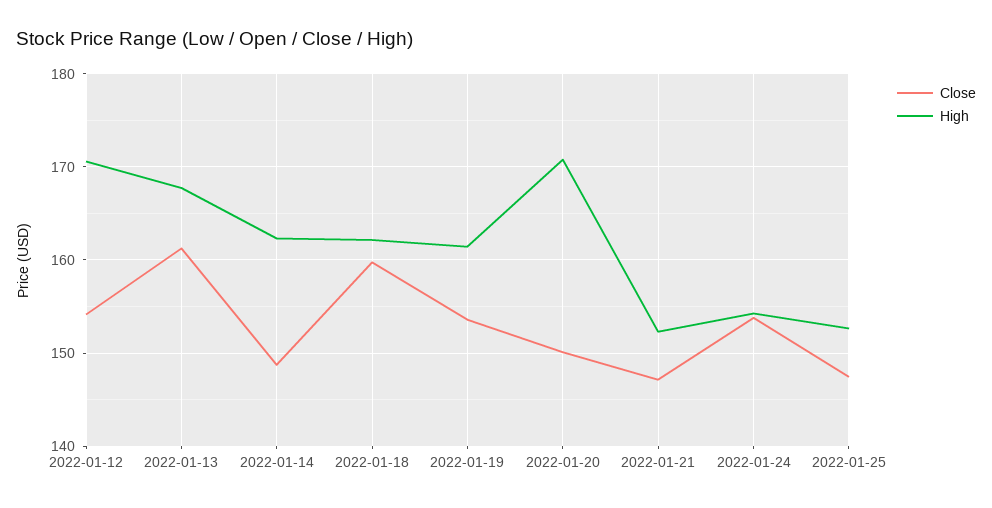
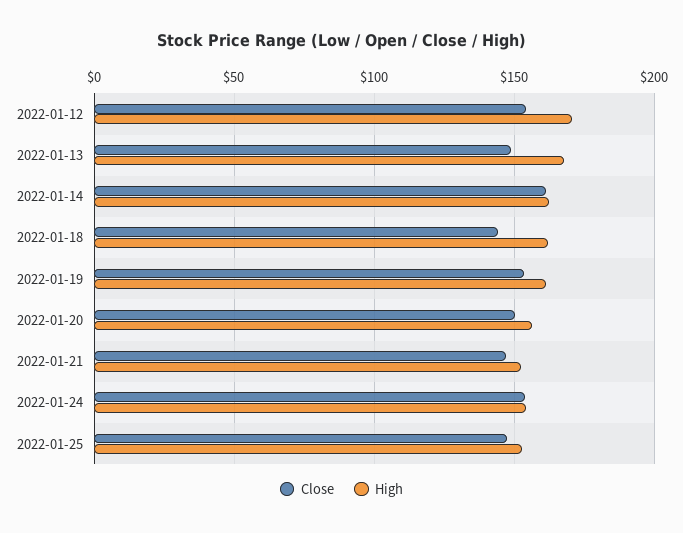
  {
    "Close": {
      "2022-01-12": 154,
-     "2022-01-13": 161,
+     "2022-01-13": 150,
-     "2022-01-14": 149,
+     "2022-01-14": 160,
-     "2022-01-18": 160,
+     "2022-01-18": 145,
      "2022-01-19": 154,
      "2022-01-20": 150,
      "2022-01-21": 147,
      "2022-01-24": 154,
      "2022-01-25": 147
    },
    "High": {
      "2022-01-12": 171,
      "2022-01-13": 168,
      "2022-01-14": 162,
      "2022-01-18": 162,
      "2022-01-19": 161,
-     "2022-01-20": 171,
+     "2022-01-20": 155,
      "2022-01-21": 152,
      "2022-01-24": 154,
      "2022-01-25": 153
    }
  }

